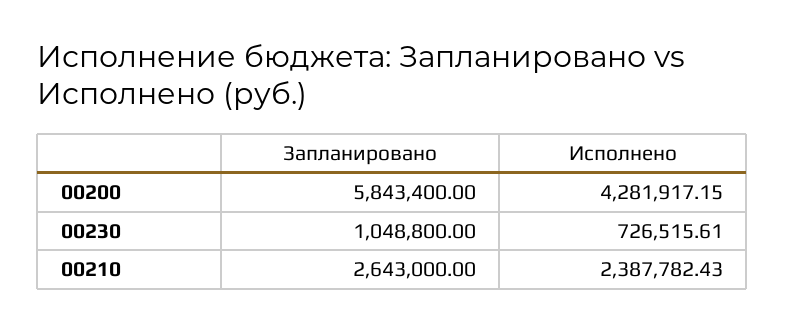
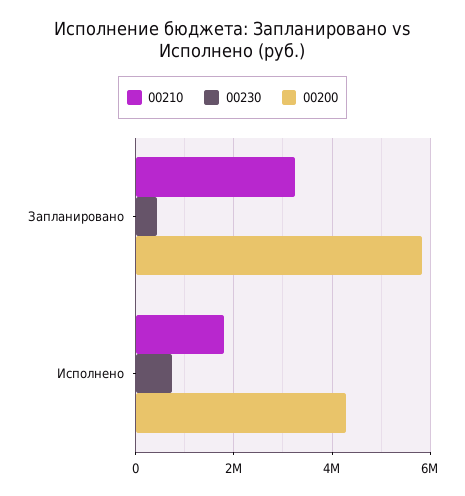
  {
    "00200": {
      "Запланировано": 5843400,
      "Исполнено": 4281917.15
    },
    "00230": {
-     "Запланировано": 1048800,
+     "Запланировано": 400000,
      "Исполнено": 726515.61
    },
    "00210": {
-     "Запланировано": 2643000,
+     "Запланировано": 3200000,
-     "Исполнено": 2387782.43
+     "Исполнено": 1800000
    }
  }

